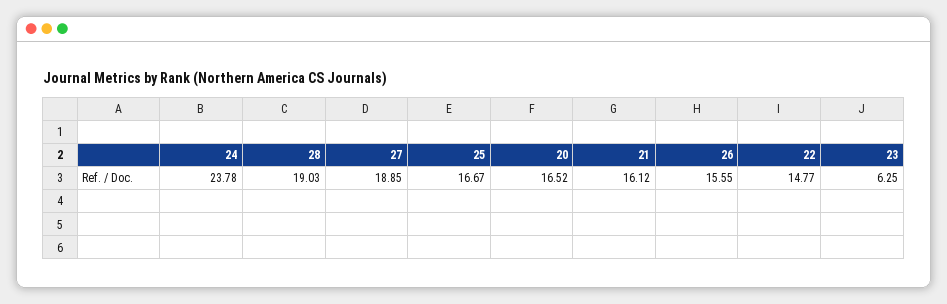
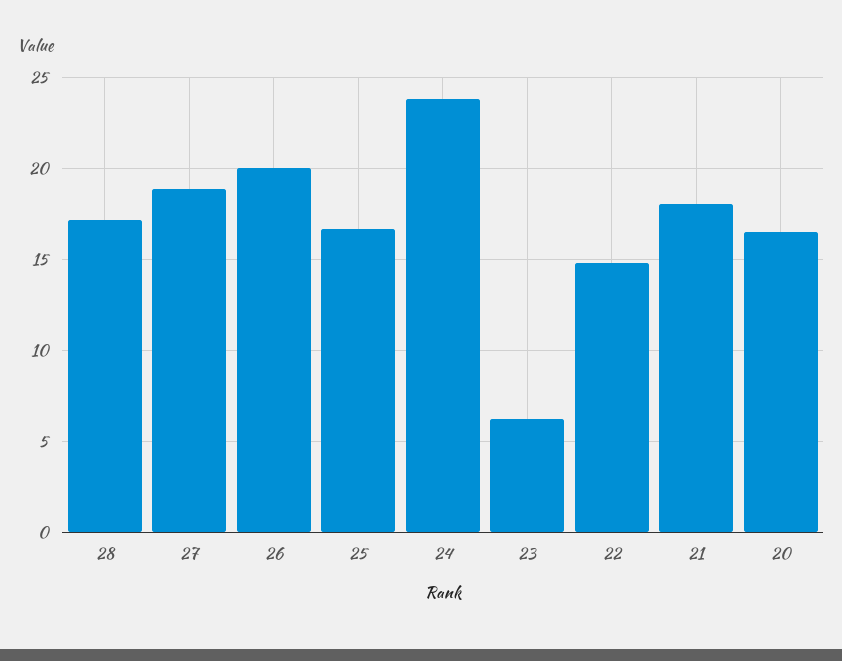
  {
    "24": 23.78,
-   "28": 19.03,
+   "28": 17,
    "27": 18.85,
    "25": 16.67,
    "20": 16.52,
-   "21": 16.12,
+   "21": 18,
-   "26": 15.55,
+   "26": 20,
    "22": 14.77,
    "23": 6.25
  }

